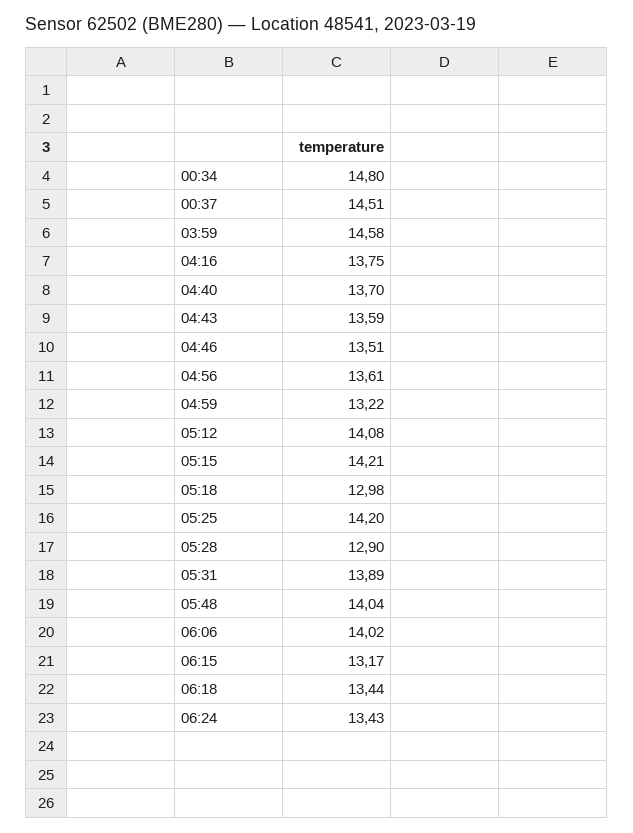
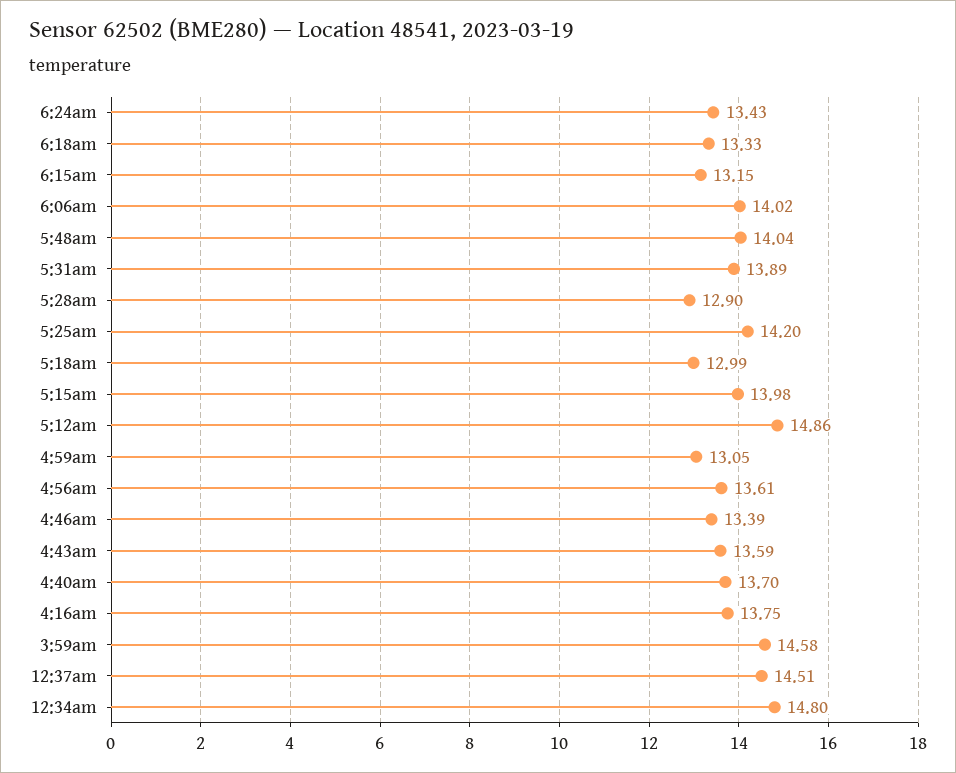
  {
    "00:34": 14.8,
    "00:37": 14.51,
    "03:59": 14.58,
    "04:16": 13.75,
    "04:40": 13.7,
    "04:43": 13.59,
-   "04:46": 13.51,
+   "04:46": 13.39,
    "04:56": 13.61,
-   "04:59": 13.22,
+   "04:59": 13.05,
-   "05:12": 14.08,
+   "05:12": 14.86,
-   "05:15": 14.21,
+   "05:15": 13.98,
-   "05:18": 12.98,
+   "05:18": 12.99,
    "05:25": 14.2,
    "05:28": 12.9,
    "05:31": 13.89,
    "05:48": 14.04,
    "06:06": 14.02,
-   "06:15": 13.17,
+   "06:15": 13.15,
-   "06:18": 13.44,
+   "06:18": 13.33,
    "06:24": 13.43
  }

